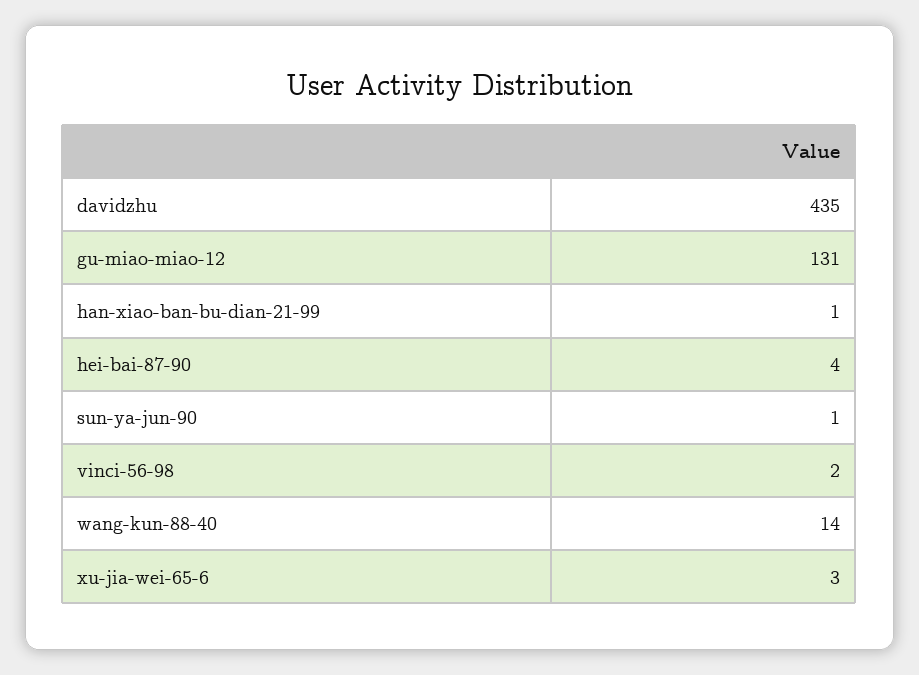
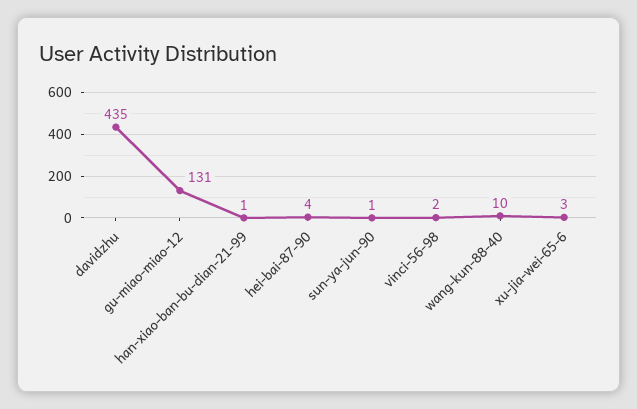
  {
    "davidzhu": 435,
    "gu-miao-miao-12": 131,
    "han-xiao-ban-bu-dian-21-99": 1,
    "hei-bai-87-90": 4,
    "sun-ya-jun-90": 1,
    "vinci-56-98": 2,
-   "wang-kun-88-40": 14,
+   "wang-kun-88-40": 10,
    "xu-jia-wei-65-6": 3
  }

